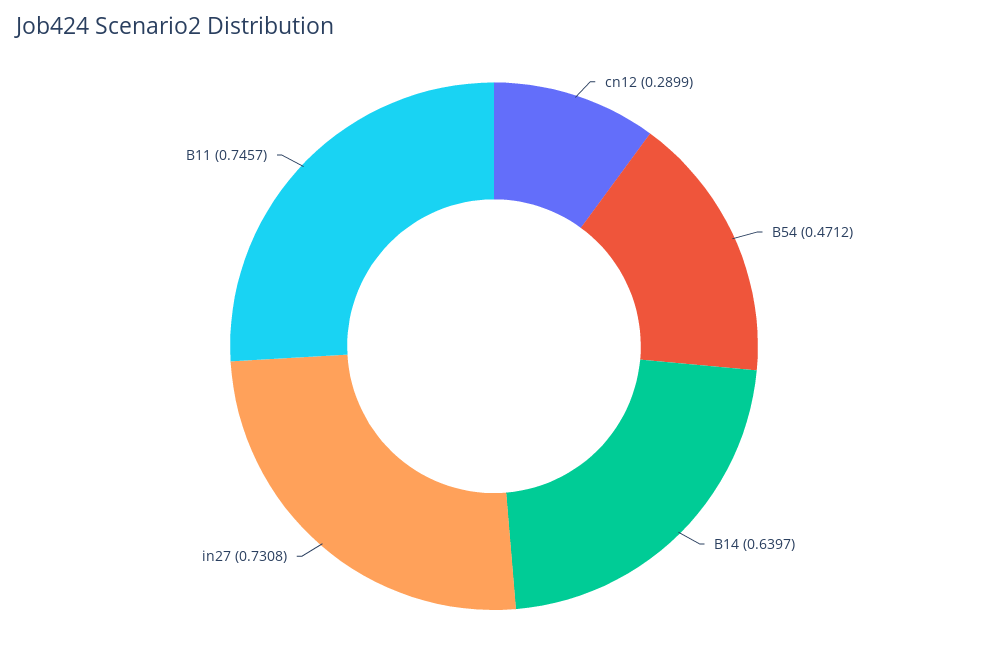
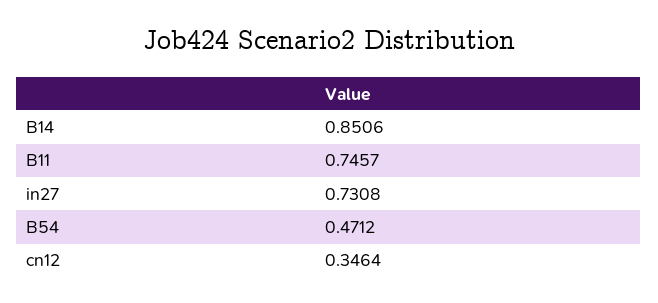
  {
-   "cn12": 0.2899,
+   "cn12": 0.3464,
    "B54": 0.4712,
-   "B14": 0.6397,
+   "B14": 0.8506,
    "in27": 0.7308,
    "B11": 0.7457
  }

